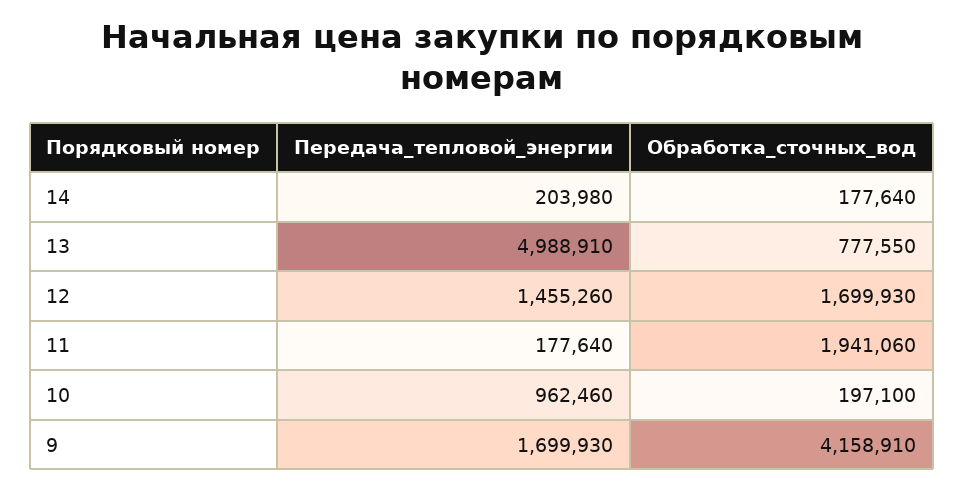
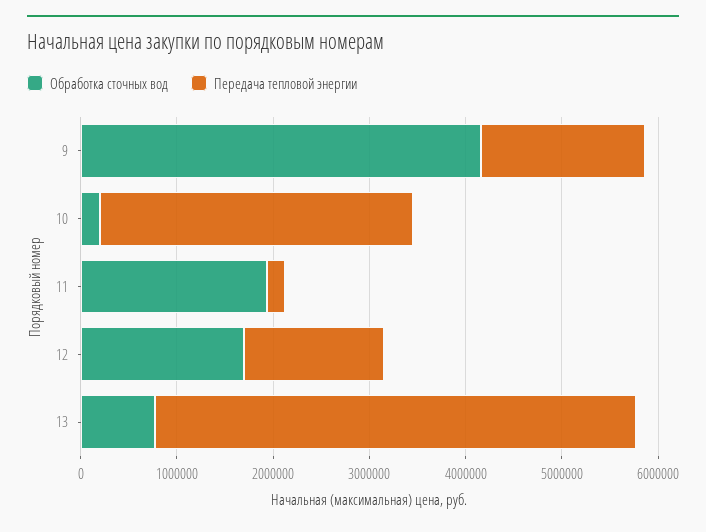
  {
    "Передача_тепловой_энергии": {
-     "14": 203980,
      "13": 4988910,
      "12": 1455260,
      "11": 177640,
-     "10": 962460,
+     "10": 3200000,
      "9": 1699930
    },
    "Обработка_сточных_вод": {
-     "14": 177640,
      "13": 777550,
      "12": 1699930,
      "11": 1941060,
      "10": 197100,
      "9": 4158910
    }
  }

